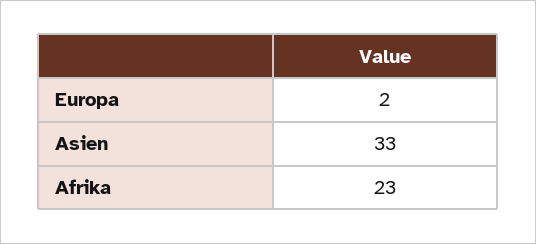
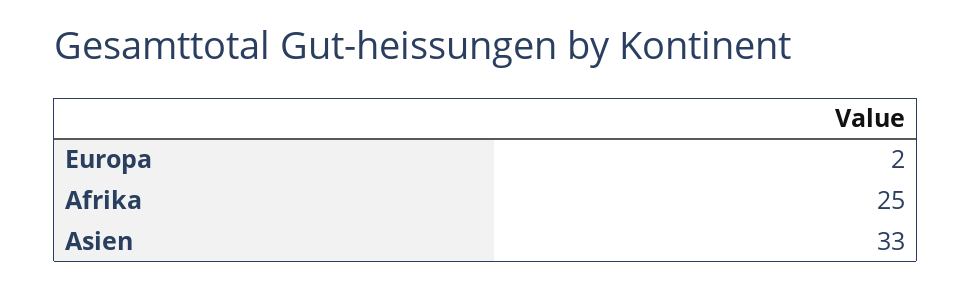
  {
    "Europa": 2,
    "Asien": 33,
-   "Afrika": 23
+   "Afrika": 25
  }

